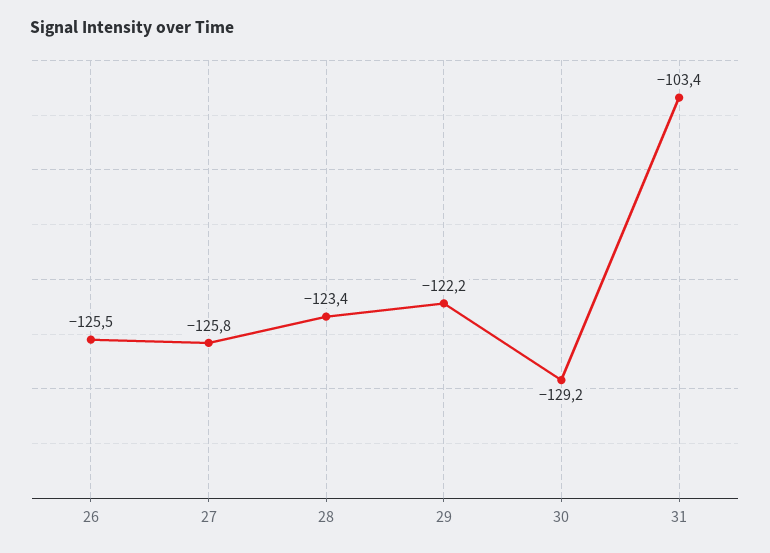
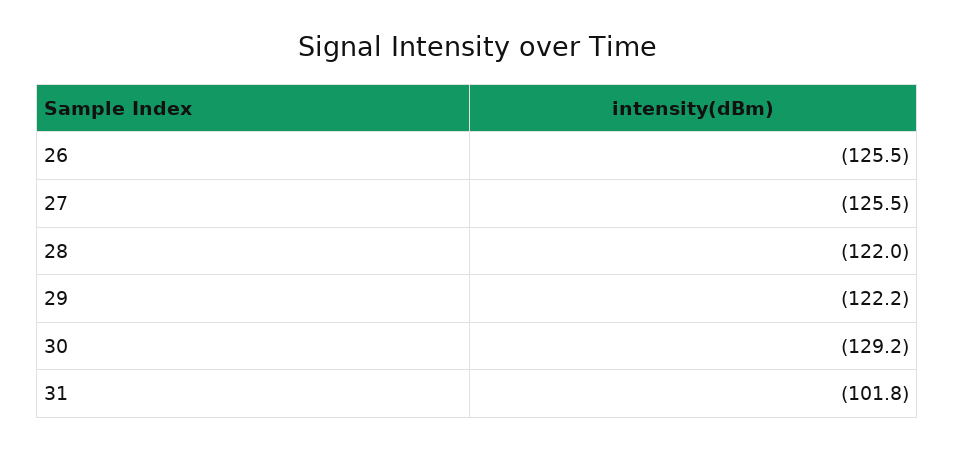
  {
    "26": -125.5,
-   "27": -125.8,
+   "27": -125.5,
-   "28": -123.4,
+   "28": -122,
    "29": -122.2,
    "30": -129.2,
-   "31": -103.4
+   "31": -101.8
  }

